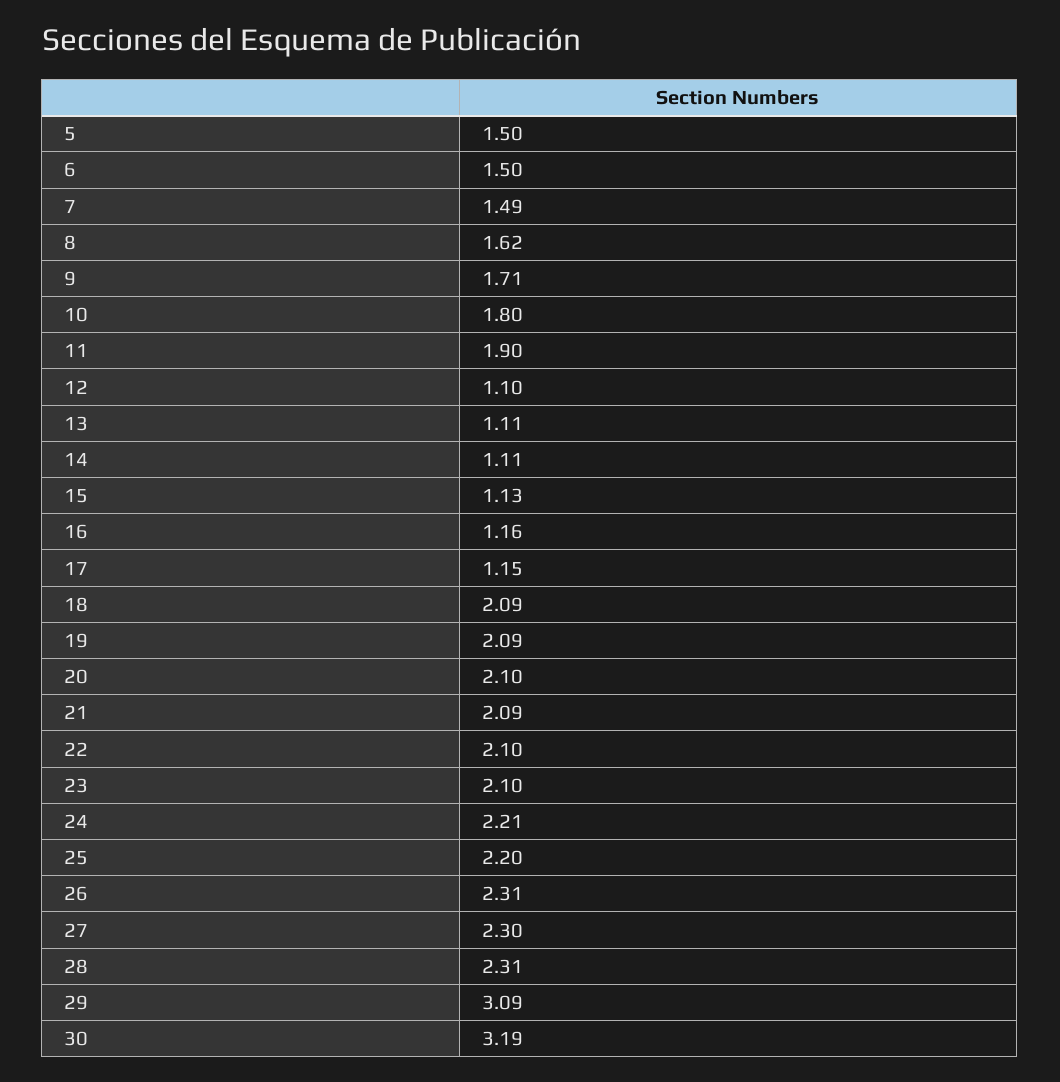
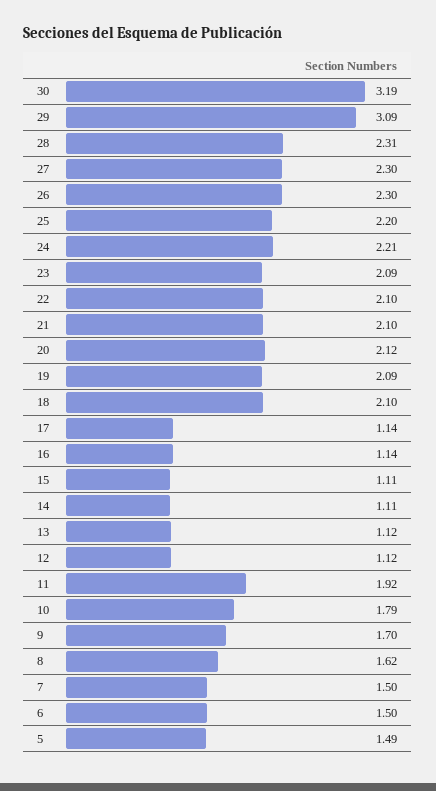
  {
-   "5": 1.5,
+   "5": 1.49,
    "6": 1.5,
-   "7": 1.49,
+   "7": 1.5,
    "8": 1.62,
-   "9": 1.71,
+   "9": 1.7,
-   "10": 1.8,
+   "10": 1.79,
-   "11": 1.9,
+   "11": 1.92,
-   "12": 1.1,
+   "12": 1.12,
-   "13": 1.11,
+   "13": 1.12,
    "14": 1.11,
-   "15": 1.13,
+   "15": 1.11,
-   "16": 1.16,
+   "16": 1.14,
-   "17": 1.15,
+   "17": 1.14,
-   "18": 2.09,
+   "18": 2.1,
    "19": 2.09,
-   "20": 2.1,
+   "20": 2.12,
-   "21": 2.09,
+   "21": 2.1,
    "22": 2.1,
-   "23": 2.1,
+   "23": 2.09,
    "24": 2.21,
    "25": 2.2,
-   "26": 2.31,
+   "26": 2.3,
    "27": 2.3,
    "28": 2.31,
    "29": 3.09,
    "30": 3.19
  }

